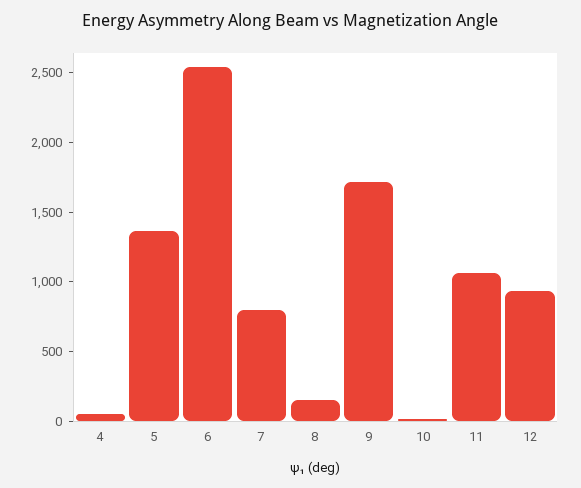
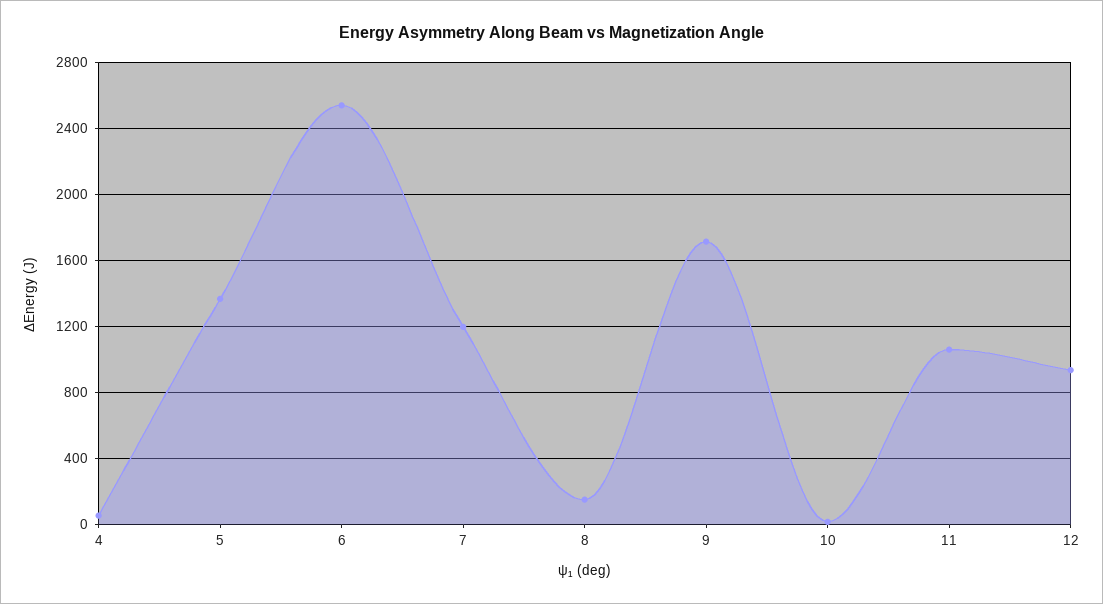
  {
    "4": 50,
    "5": 1350,
    "6": 2550,
-   "7": 800,
+   "7": 1200,
    "8": 150,
    "9": 1700,
    "10": 0,
    "11": 1050,
    "12": 950
  }

